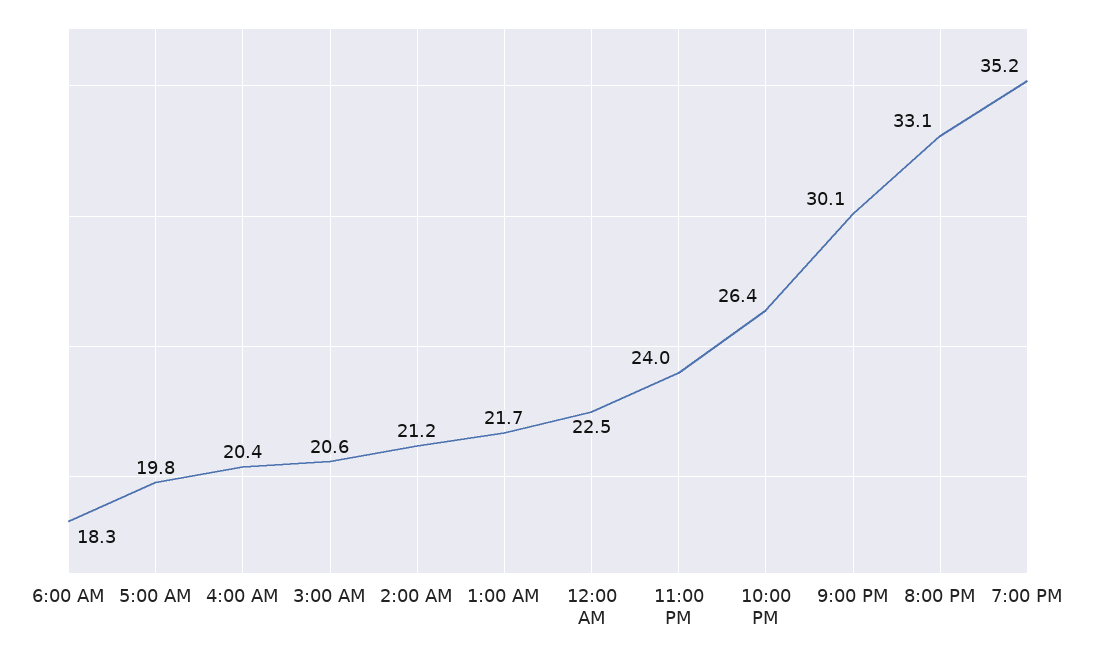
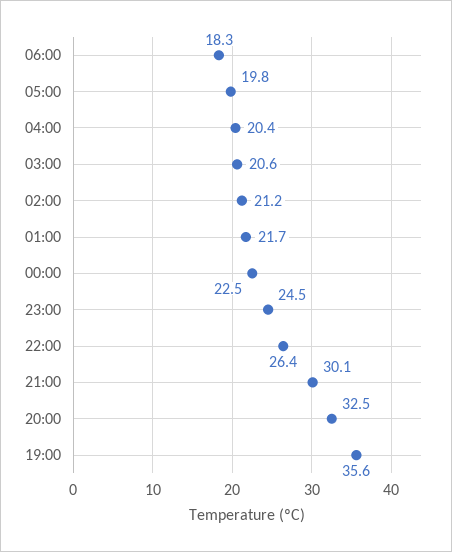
  {
    "6:00 AM": 18.3,
    "5:00 AM": 19.8,
    "4:00 AM": 20.4,
    "3:00 AM": 20.6,
    "2:00 AM": 21.2,
    "1:00 AM": 21.7,
    "12:00 AM": 22.5,
-   "11:00 PM": 24,
+   "11:00 PM": 24.5,
    "10:00 PM": 26.4,
    "9:00 PM": 30.1,
-   "8:00 PM": 33.1,
+   "8:00 PM": 32.5,
-   "7:00 PM": 35.2
+   "7:00 PM": 35.6
  }

